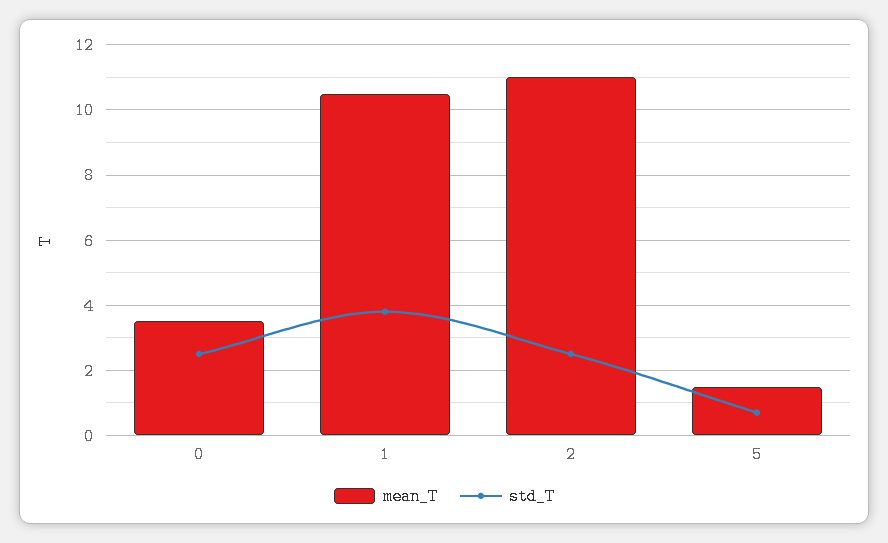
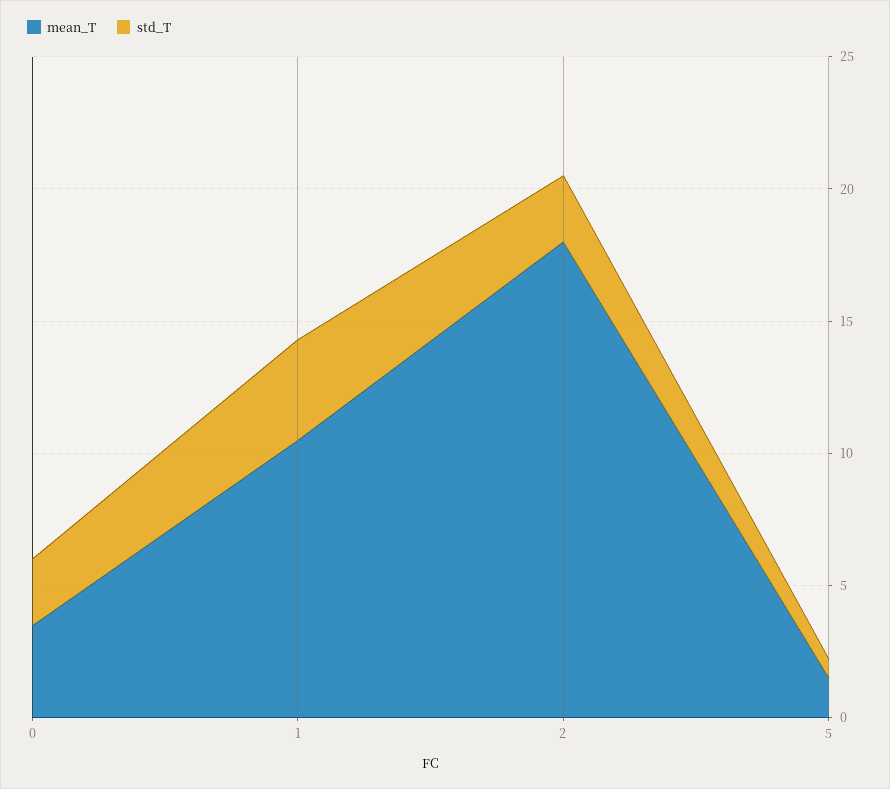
  {
    "mean_T": {
      "0": 3.5,
      "1": 10.5,
-     "2": 11,
+     "2": 18,
      "5": 1.5
    },
    "std_T": {
      "0": 2.5,
      "1": 4,
      "2": 2.5,
      "5": 0.5
    }
  }

